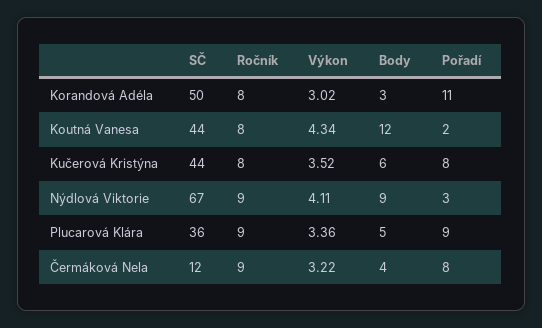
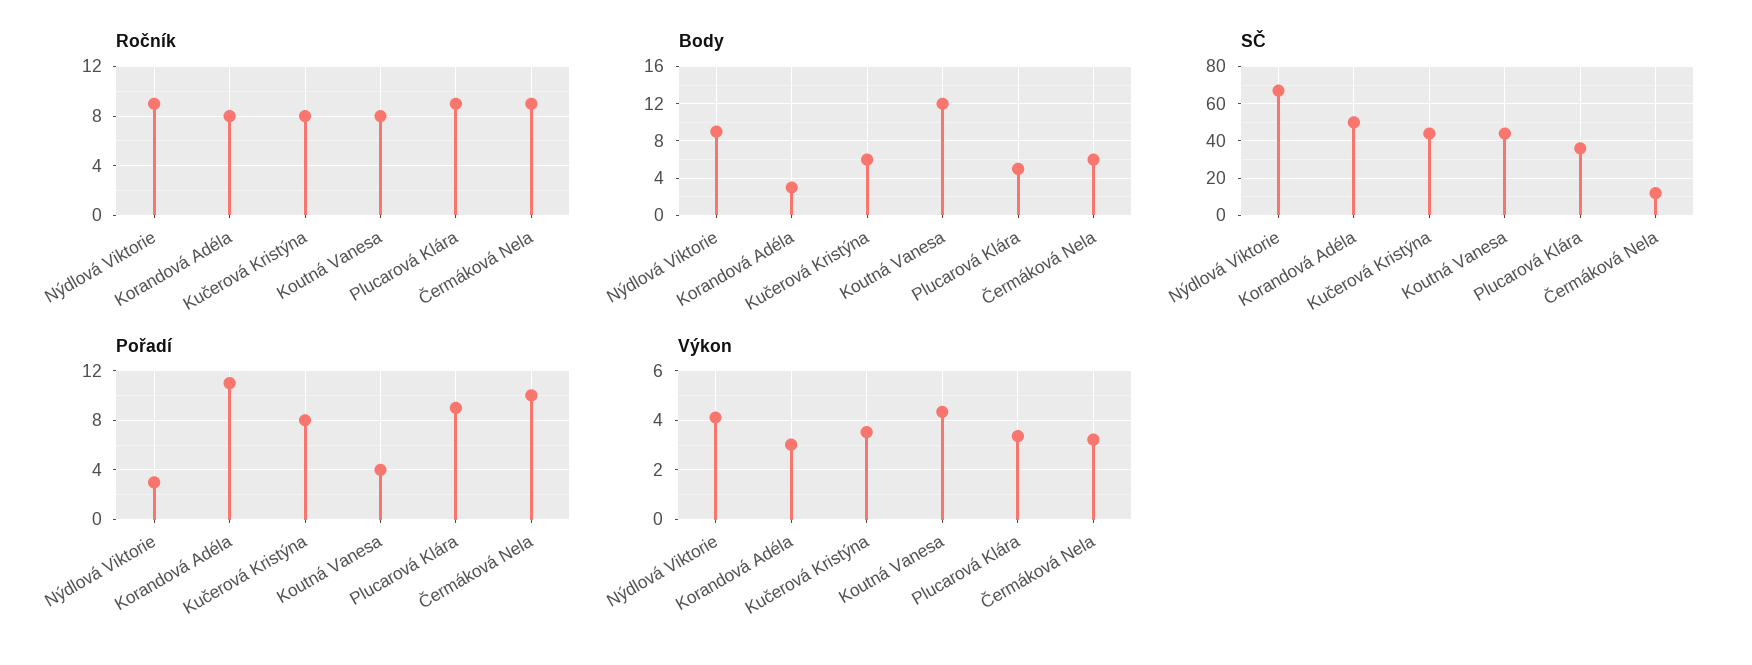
  {
    "SČ": {
      "Korandová Adéla": 50,
      "Koutná Vanesa": 44,
      "Kučerová Kristýna": 44,
      "Nýdlová Viktorie": 67,
      "Plucarová Klára": 36,
      "Čermáková Nela": 12
    },
    "Ročník": {
      "Korandová Adéla": 8,
      "Koutná Vanesa": 8,
      "Kučerová Kristýna": 8,
      "Nýdlová Viktorie": 9,
      "Plucarová Klára": 9,
      "Čermáková Nela": 9
    },
    "Výkon": {
      "Korandová Adéla": 3.02,
      "Koutná Vanesa": 4.34,
      "Kučerová Kristýna": 3.52,
      "Nýdlová Viktorie": 4.11,
      "Plucarová Klára": 3.36,
      "Čermáková Nela": 3.22
    },
    "Body": {
      "Korandová Adéla": 3,
      "Koutná Vanesa": 12,
      "Kučerová Kristýna": 6,
      "Nýdlová Viktorie": 9,
      "Plucarová Klára": 5,
-     "Čermáková Nela": 4
+     "Čermáková Nela": 6
    },
    "Pořadí": {
      "Korandová Adéla": 11,
-     "Koutná Vanesa": 2,
+     "Koutná Vanesa": 4,
      "Kučerová Kristýna": 8,
      "Nýdlová Viktorie": 3,
      "Plucarová Klára": 9,
-     "Čermáková Nela": 8
+     "Čermáková Nela": 10
    }
  }

